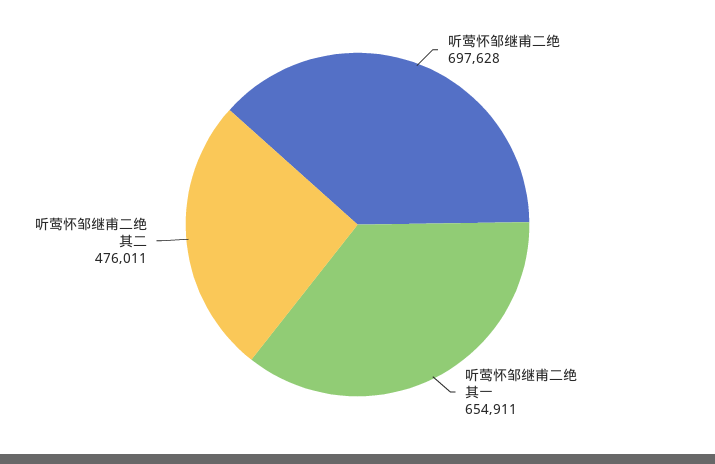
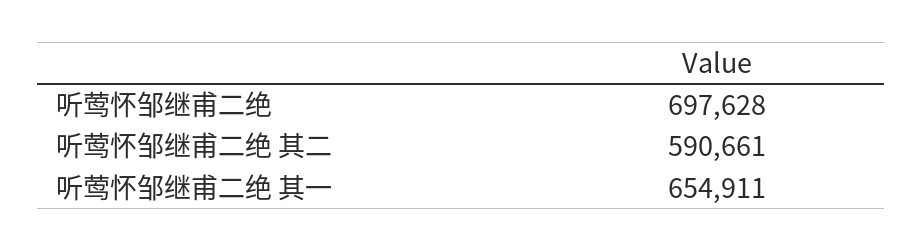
  {
    "听莺怀邹继甫二绝": 697628,
    "听莺怀邹继甫二绝 其一": 654911,
-   "听莺怀邹继甫二绝 其二": 476011
+   "听莺怀邹继甫二绝 其二": 590661
  }

